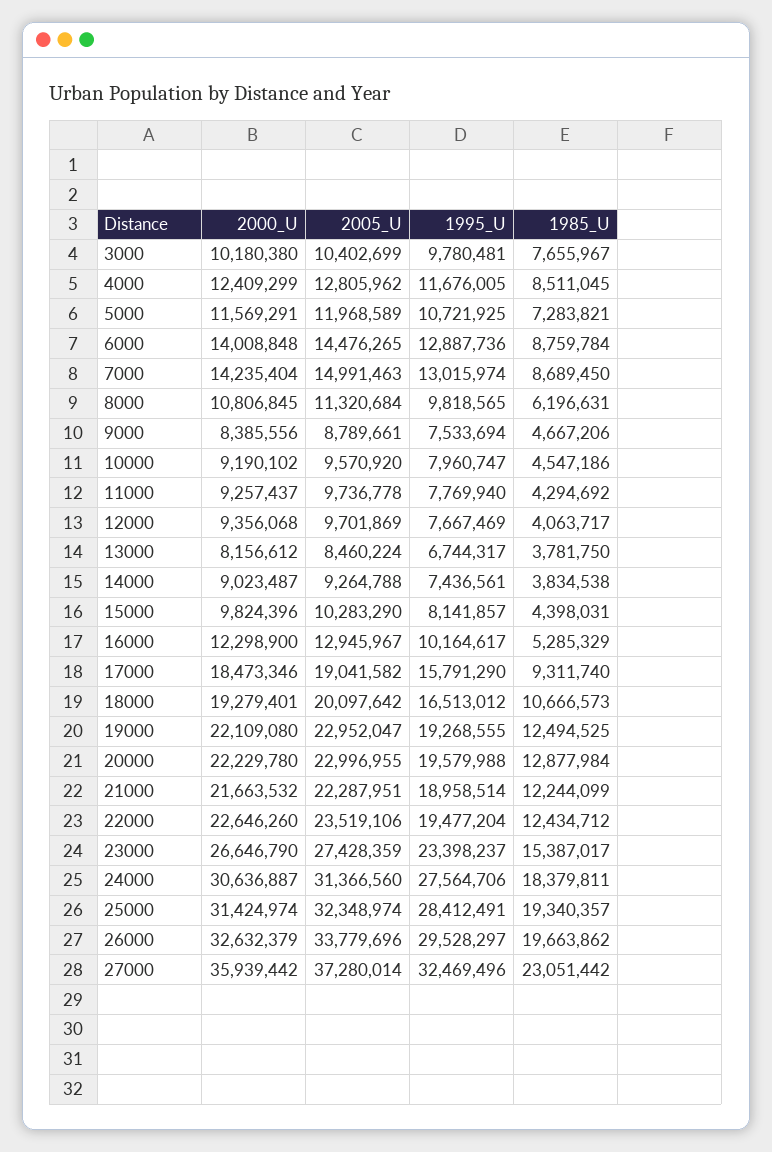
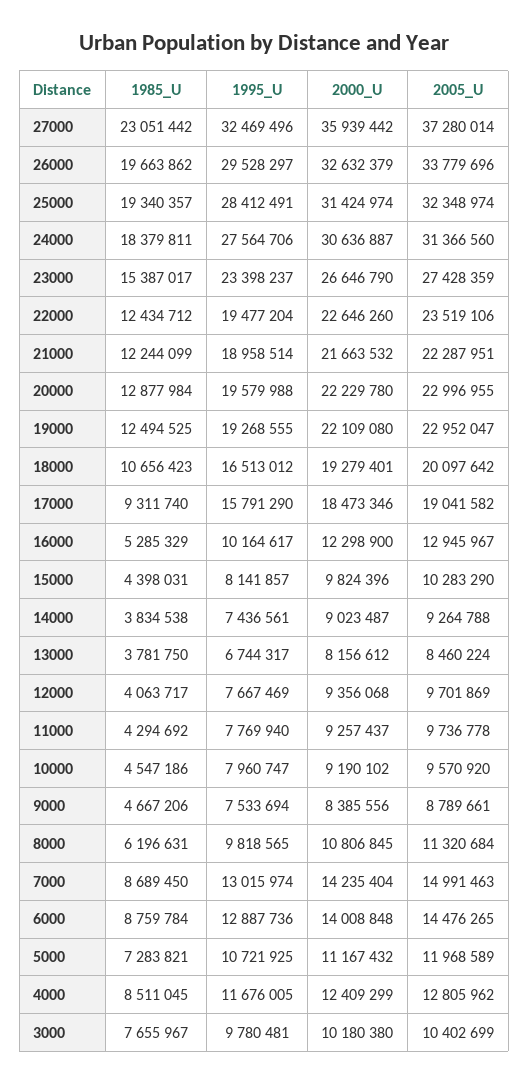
  {
    "2000_U": {
      "3000": 10180380,
      "4000": 12409299,
-     "5000": 11569291,
+     "5000": 11167432,
      "6000": 14008848,
      "7000": 14235404,
      "8000": 10806845,
      "9000": 8385556,
      "10000": 9190102,
      "11000": 9257437,
      "12000": 9356068,
      "13000": 8156612,
      "14000": 9023487,
      "15000": 9824396,
      "16000": 12298900,
      "17000": 18473346,
      "18000": 19279401,
      "19000": 22109080,
      "20000": 22229780,
      "21000": 21663532,
      "22000": 22646260,
      "23000": 26646790,
      "24000": 30636887,
      "25000": 31424974,
      "26000": 32632379,
      "27000": 35939442
    },
    "2005_U": {
      "3000": 10402699,
      "4000": 12805962,
      "5000": 11968589,
      "6000": 14476265,
      "7000": 14991463,
      "8000": 11320684,
      "9000": 8789661,
      "10000": 9570920,
      "11000": 9736778,
      "12000": 9701869,
      "13000": 8460224,
      "14000": 9264788,
      "15000": 10283290,
      "16000": 12945967,
      "17000": 19041582,
      "18000": 20097642,
      "19000": 22952047,
      "20000": 22996955,
      "21000": 22287951,
      "22000": 23519106,
      "23000": 27428359,
      "24000": 31366560,
      "25000": 32348974,
      "26000": 33779696,
      "27000": 37280014
    },
    "1995_U": {
      "3000": 9780481,
      "4000": 11676005,
      "5000": 10721925,
      "6000": 12887736,
      "7000": 13015974,
      "8000": 9818565,
      "9000": 7533694,
      "10000": 7960747,
      "11000": 7769940,
      "12000": 7667469,
      "13000": 6744317,
      "14000": 7436561,
      "15000": 8141857,
      "16000": 10164617,
      "17000": 15791290,
      "18000": 16513012,
      "19000": 19268555,
      "20000": 19579988,
      "21000": 18958514,
      "22000": 19477204,
      "23000": 23398237,
      "24000": 27564706,
      "25000": 28412491,
      "26000": 29528297,
      "27000": 32469496
    },
    "1985_U": {
      "3000": 7655967,
      "4000": 8511045,
      "5000": 7283821,
      "6000": 8759784,
      "7000": 8689450,
      "8000": 6196631,
      "9000": 4667206,
      "10000": 4547186,
      "11000": 4294692,
      "12000": 4063717,
      "13000": 3781750,
      "14000": 3834538,
      "15000": 4398031,
      "16000": 5285329,
      "17000": 9311740,
-     "18000": 10666573,
+     "18000": 10656423,
      "19000": 12494525,
      "20000": 12877984,
      "21000": 12244099,
      "22000": 12434712,
      "23000": 15387017,
      "24000": 18379811,
      "25000": 19340357,
      "26000": 19663862,
      "27000": 23051442
    }
  }

